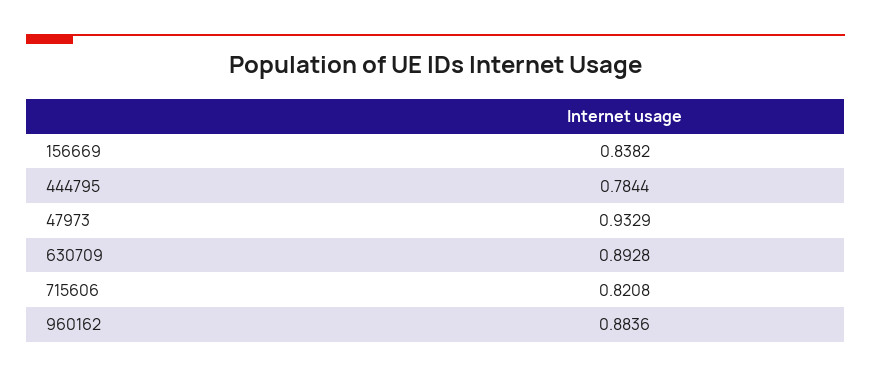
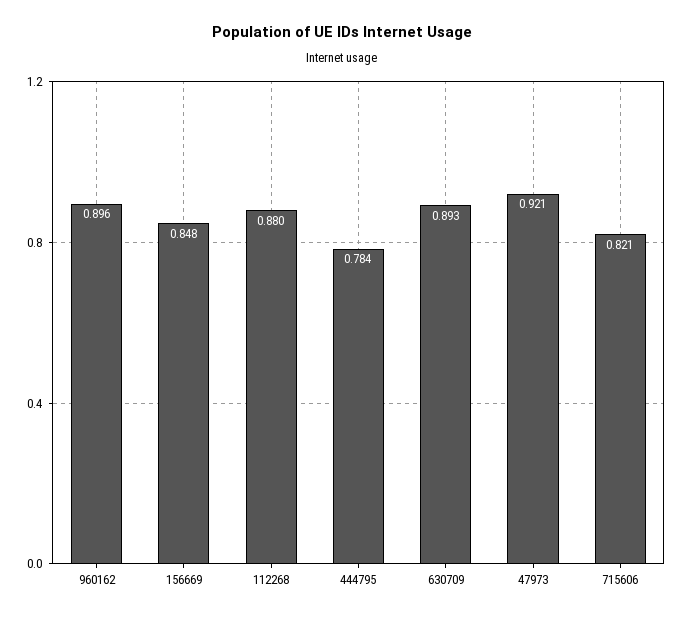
  {
-   "156669": 0.8382,
+   "156669": 0.848,
    "444795": 0.7844,
-   "47973": 0.9329,
+   "47973": 0.921,
    "630709": 0.8928,
    "715606": 0.8208,
-   "960162": 0.8836
+   "960162": 0.896,
+   "112268": 0.88
  }

